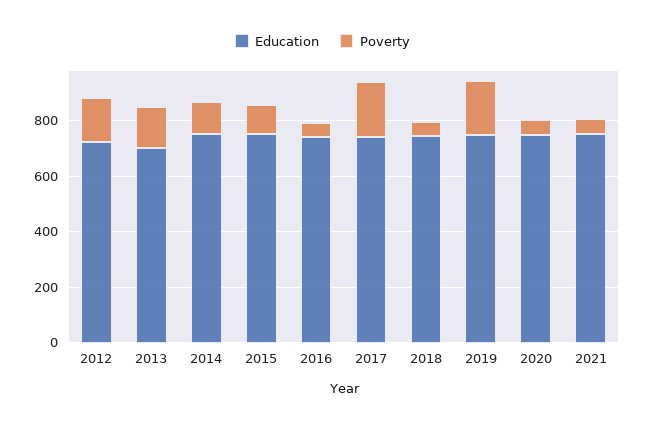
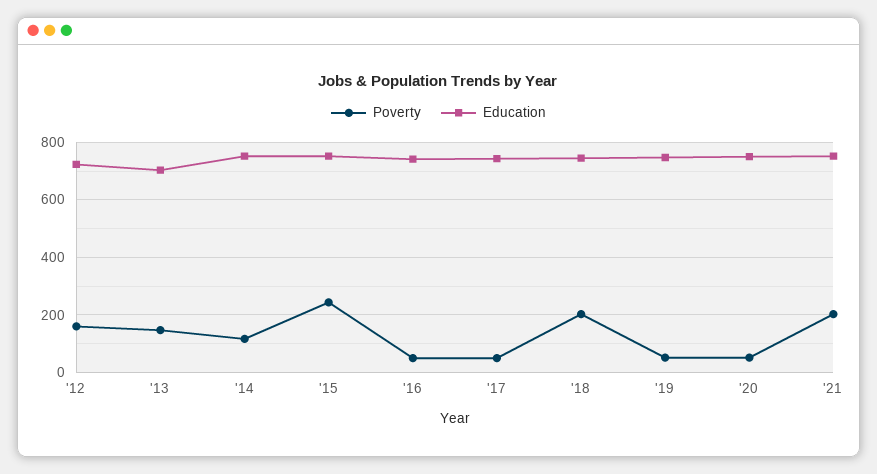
  {
    "Education": {
      "2012": 725,
      "2013": 700,
      "2014": 750,
      "2015": 750,
      "2016": 750,
      "2017": 750,
      "2018": 750,
      "2019": 750,
      "2020": 750,
      "2021": 750
    },
    "Poverty": {
      "2012": 150,
      "2013": 150,
      "2014": 125,
-     "2015": 100,
+     "2015": 250,
      "2016": 50,
-     "2017": 200,
+     "2017": 50,
-     "2018": 50,
+     "2018": 200,
-     "2019": 200,
+     "2019": 50,
      "2020": 50,
-     "2021": 50
+     "2021": 200
    }
  }

